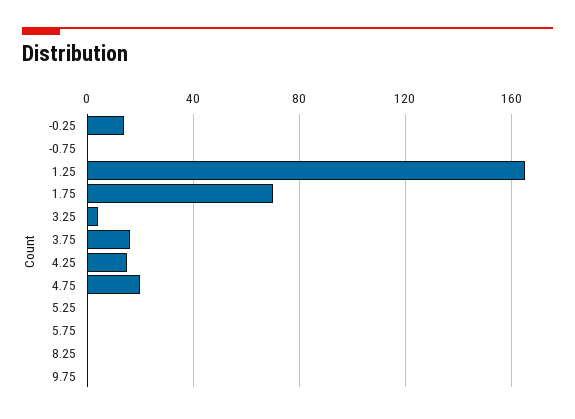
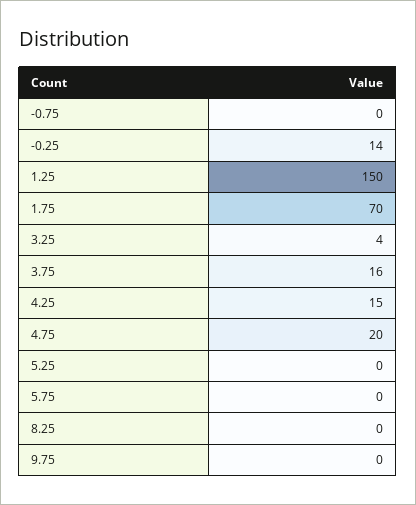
  {
    "-0.25": 14,
    "-0.75": 0,
-   "1.25": 165,
+   "1.25": 150,
    "1.75": 70,
    "3.25": 4,
    "3.75": 16,
    "4.25": 15,
    "4.75": 20,
    "5.25": 0,
    "5.75": 0,
    "8.25": 0,
    "9.75": 0
  }

